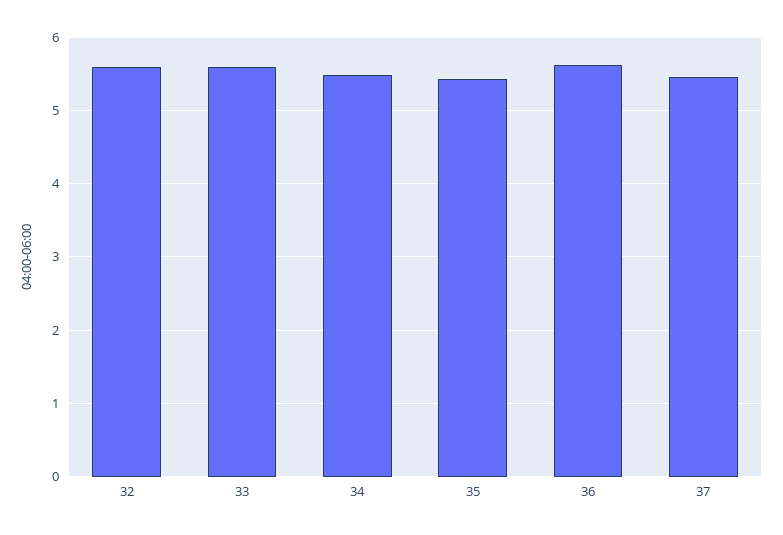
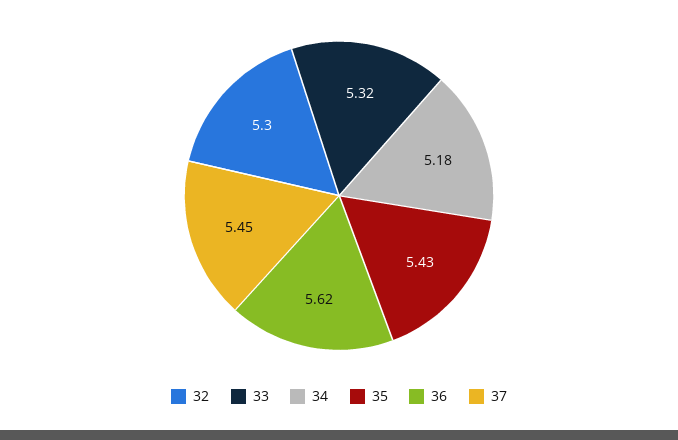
  {
-   "32": 5.6,
+   "32": 5.3,
-   "33": 5.6,
+   "33": 5.32,
-   "34": 5.5,
+   "34": 5.18,
    "35": 5.43,
    "36": 5.62,
    "37": 5.45
  }

